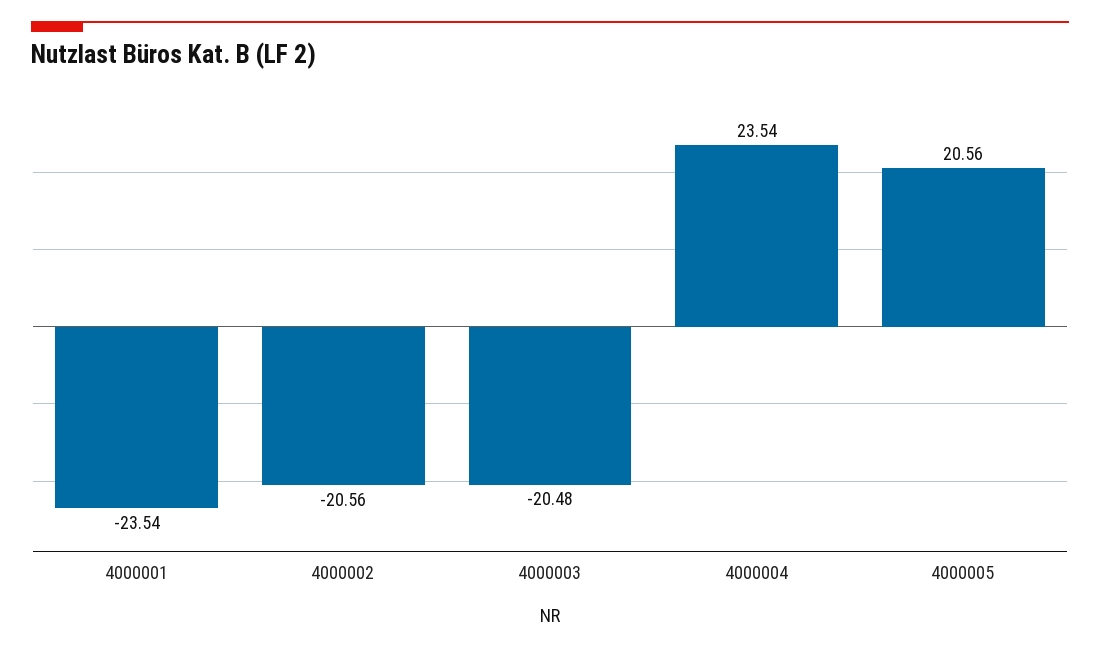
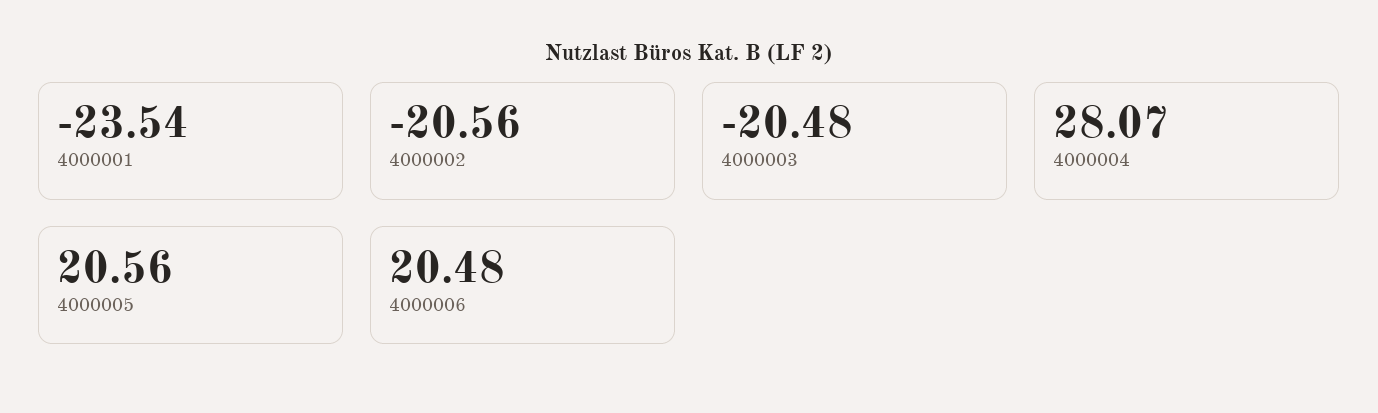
  {
    "4000001": -23.54,
    "4000002": -20.56,
    "4000003": -20.48,
-   "4000004": 23.54,
+   "4000004": 28.07,
-   "4000005": 20.56
+   "4000005": 20.56,
+   "4000006": 20.48
  }

